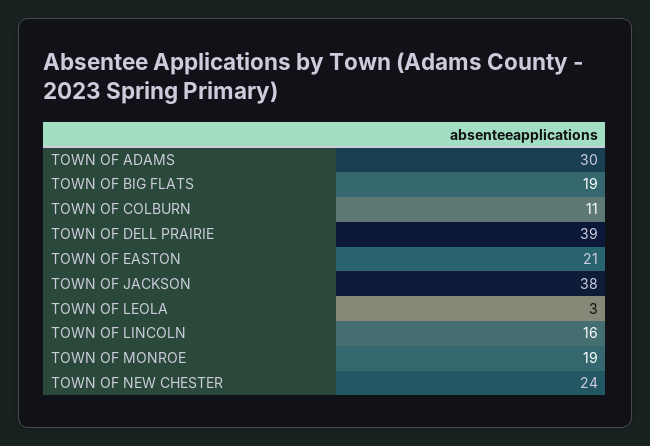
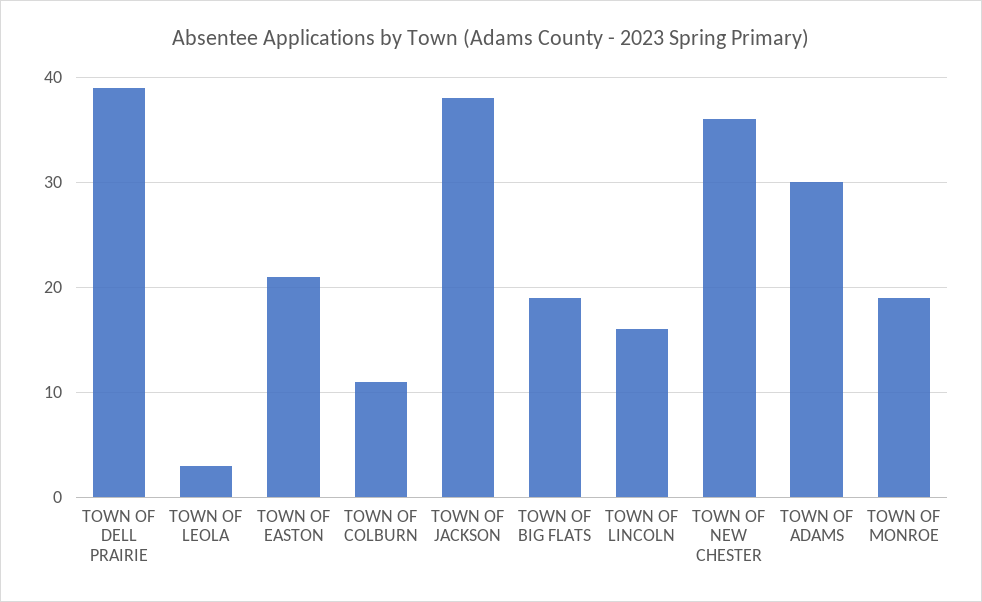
  {
    "TOWN OF ADAMS": 30,
    "TOWN OF BIG FLATS": 19,
    "TOWN OF COLBURN": 11,
    "TOWN OF DELL PRAIRIE": 39,
    "TOWN OF EASTON": 21,
    "TOWN OF JACKSON": 38,
    "TOWN OF LEOLA": 3,
    "TOWN OF LINCOLN": 16,
    "TOWN OF MONROE": 19,
-   "TOWN OF NEW CHESTER": 24
+   "TOWN OF NEW CHESTER": 36
  }

